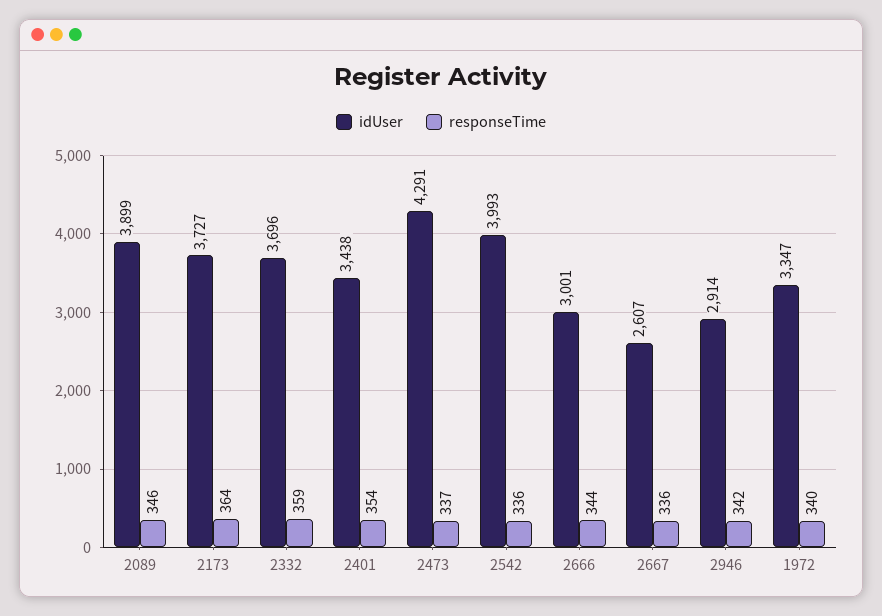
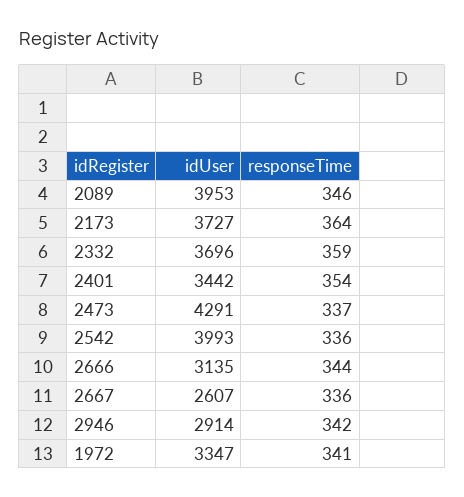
  {
    "idUser": {
-     "2089": 3899,
+     "2089": 3953,
      "2173": 3727,
      "2332": 3696,
-     "2401": 3438,
+     "2401": 3442,
      "2473": 4291,
      "2542": 3993,
-     "2666": 3001,
+     "2666": 3135,
      "2667": 2607,
      "2946": 2914,
      "1972": 3347
    },
    "responseTime": {
      "2089": 346,
      "2173": 364,
      "2332": 359,
      "2401": 354,
      "2473": 337,
      "2542": 336,
      "2666": 344,
      "2667": 336,
      "2946": 342,
-     "1972": 340
+     "1972": 341
    }
  }

